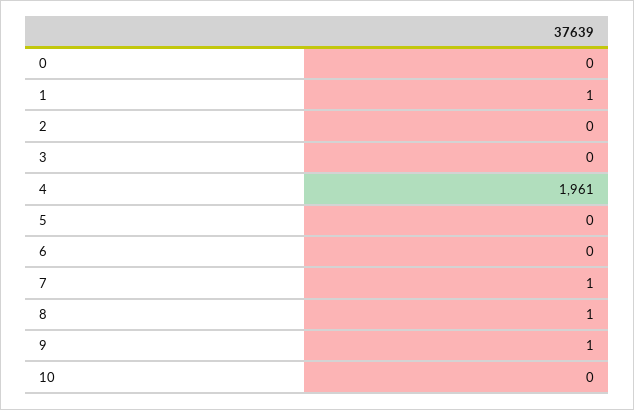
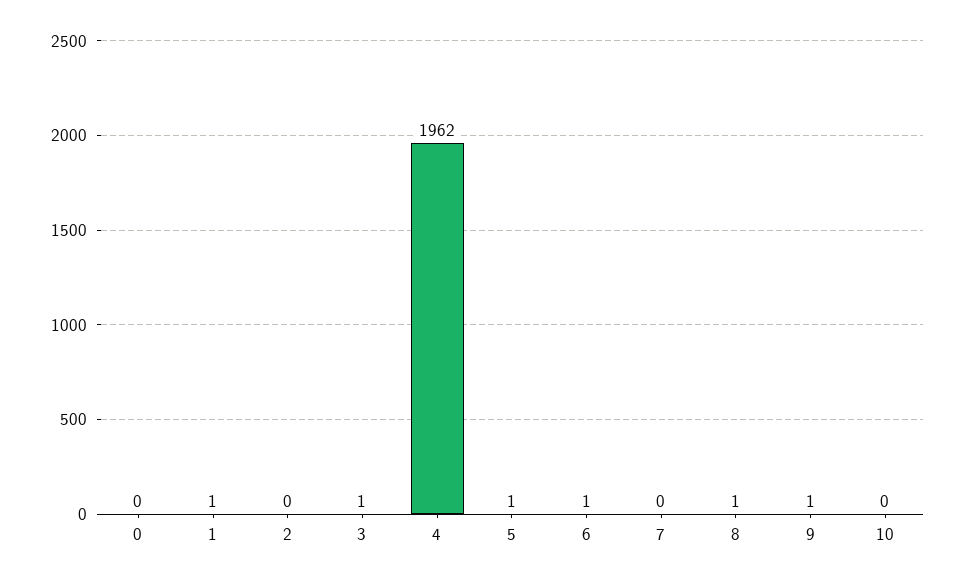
  {
    "0": 0,
    "1": 1,
    "2": 0,
-   "3": 0,
+   "3": 1,
-   "4": 1961,
+   "4": 1962,
-   "5": 0,
+   "5": 1,
-   "6": 0,
+   "6": 1,
-   "7": 1,
+   "7": 0,
    "8": 1,
    "9": 1,
    "10": 0
  }

